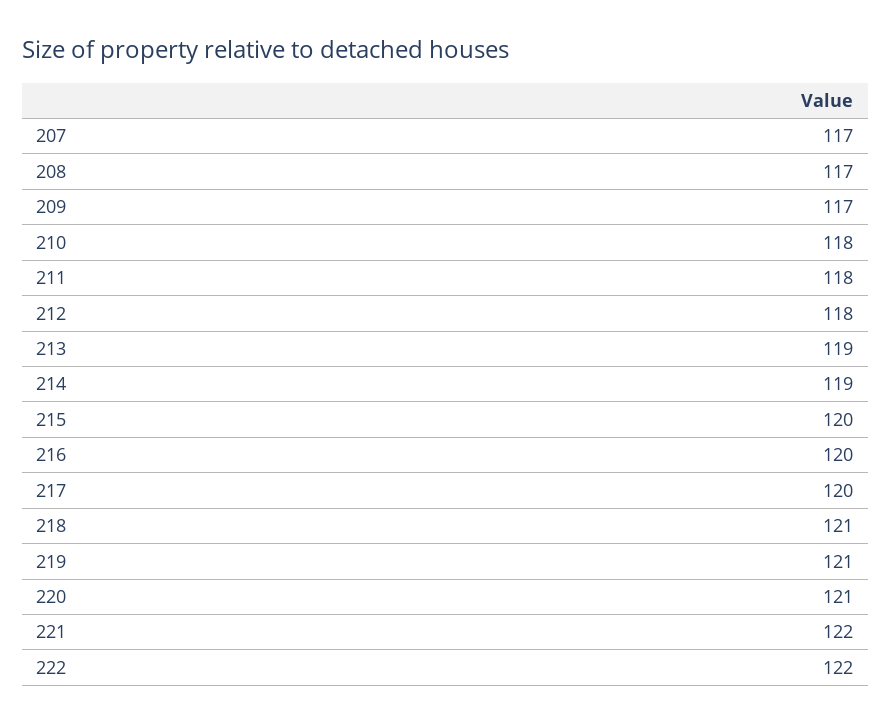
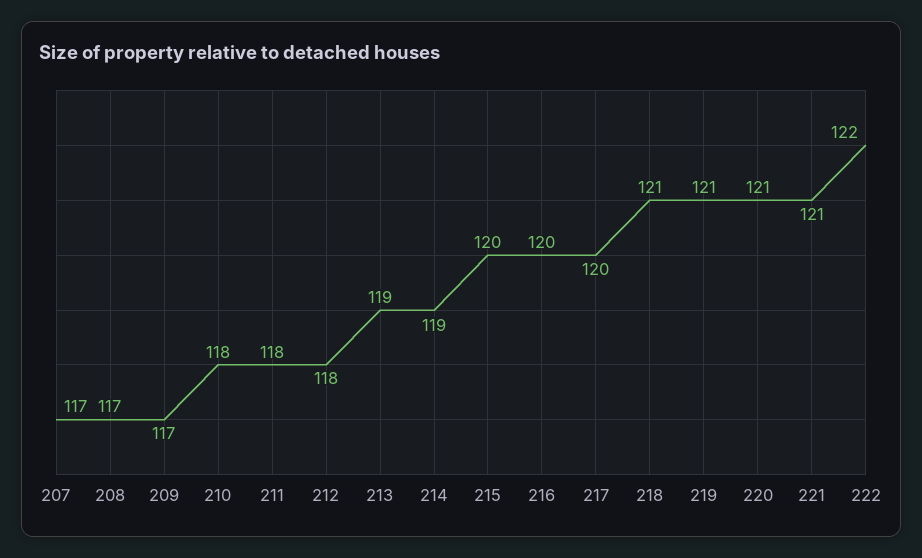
  {
    "207": 117,
    "208": 117,
    "209": 117,
    "210": 118,
    "211": 118,
    "212": 118,
    "213": 119,
    "214": 119,
    "215": 120,
    "216": 120,
    "217": 120,
    "218": 121,
    "219": 121,
    "220": 121,
-   "221": 122,
+   "221": 121,
    "222": 122
  }

